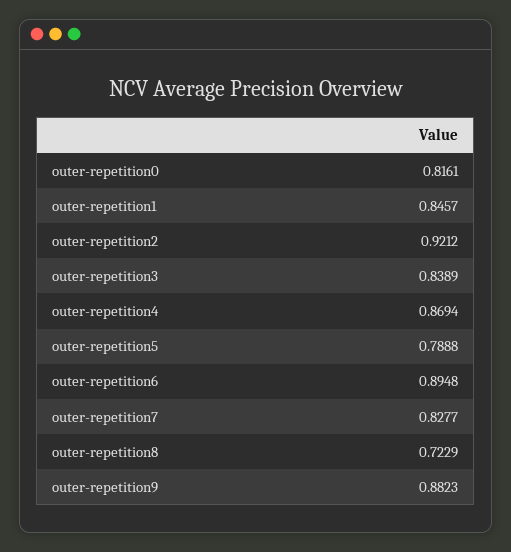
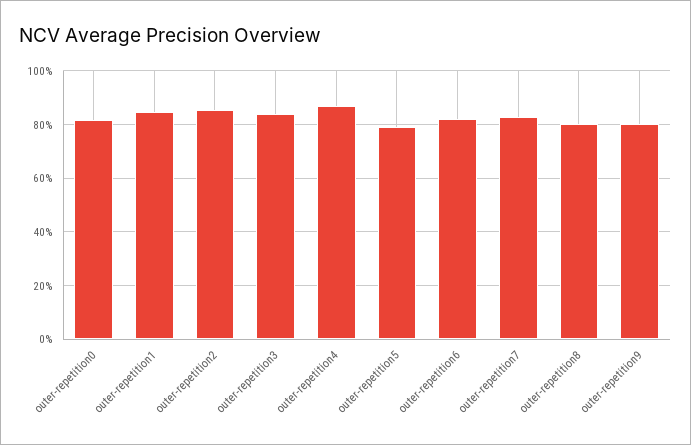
  {
    "outer-repetition0": 0.8161,
    "outer-repetition1": 0.8457,
-   "outer-repetition2": 0.9212,
+   "outer-repetition2": 0.85,
    "outer-repetition3": 0.8389,
    "outer-repetition4": 0.8694,
    "outer-repetition5": 0.7888,
-   "outer-repetition6": 0.8948,
+   "outer-repetition6": 0.825,
    "outer-repetition7": 0.8277,
-   "outer-repetition8": 0.7229,
+   "outer-repetition8": 0.8,
-   "outer-repetition9": 0.8823
+   "outer-repetition9": 0.8
  }

